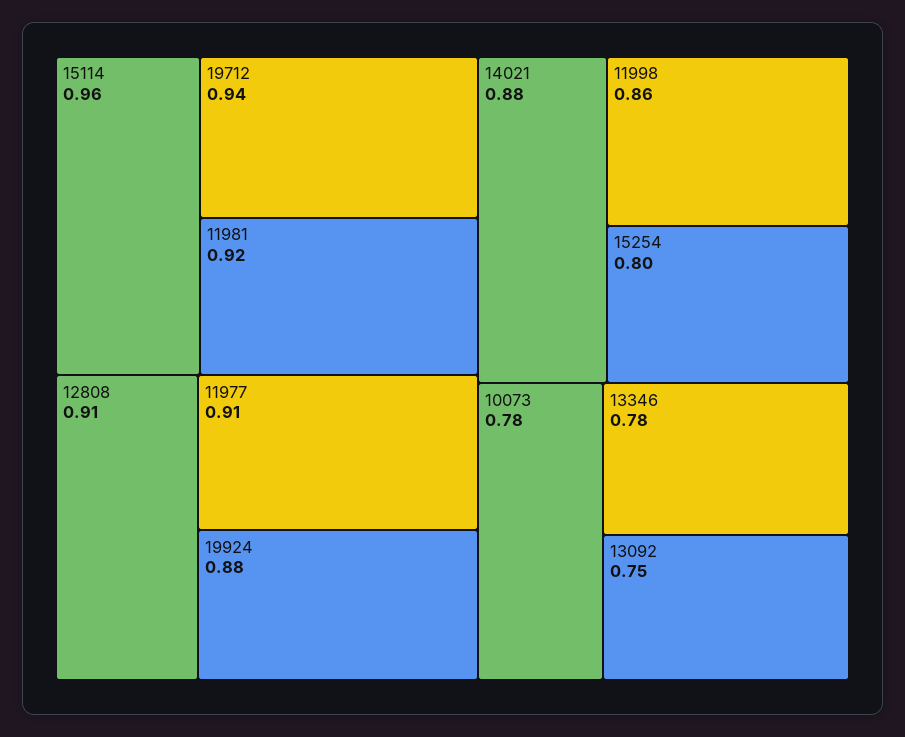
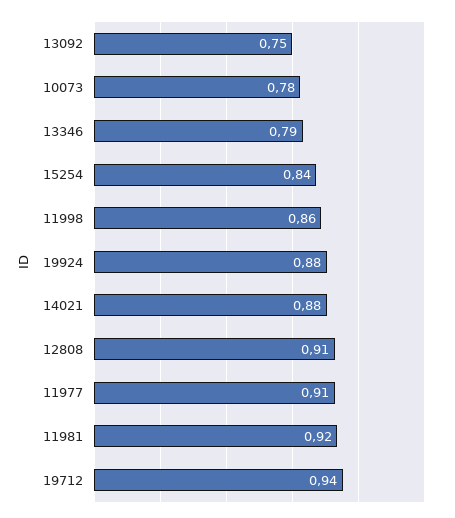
  {
-   "15114": 0.96,
    "19712": 0.94,
    "11981": 0.92,
    "12808": 0.91,
    "11977": 0.91,
    "19924": 0.88,
    "14021": 0.88,
    "11998": 0.86,
-   "15254": 0.8,
+   "15254": 0.84,
    "10073": 0.78,
-   "13346": 0.78,
+   "13346": 0.79,
    "13092": 0.75
  }

